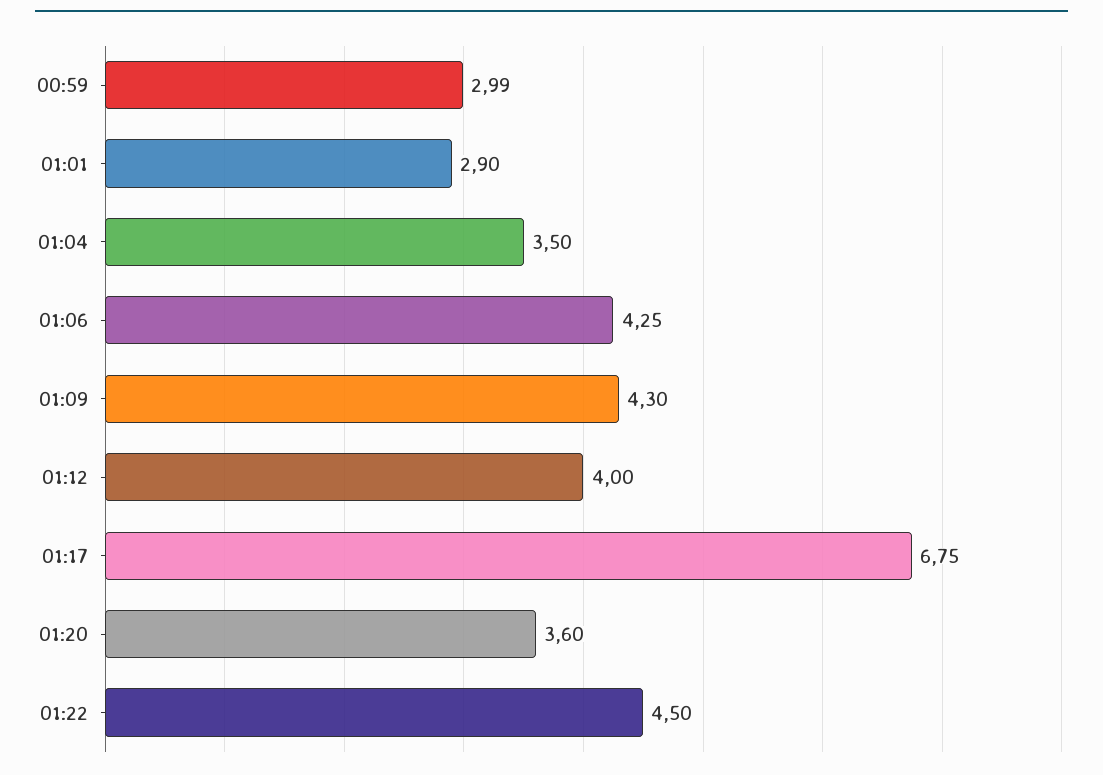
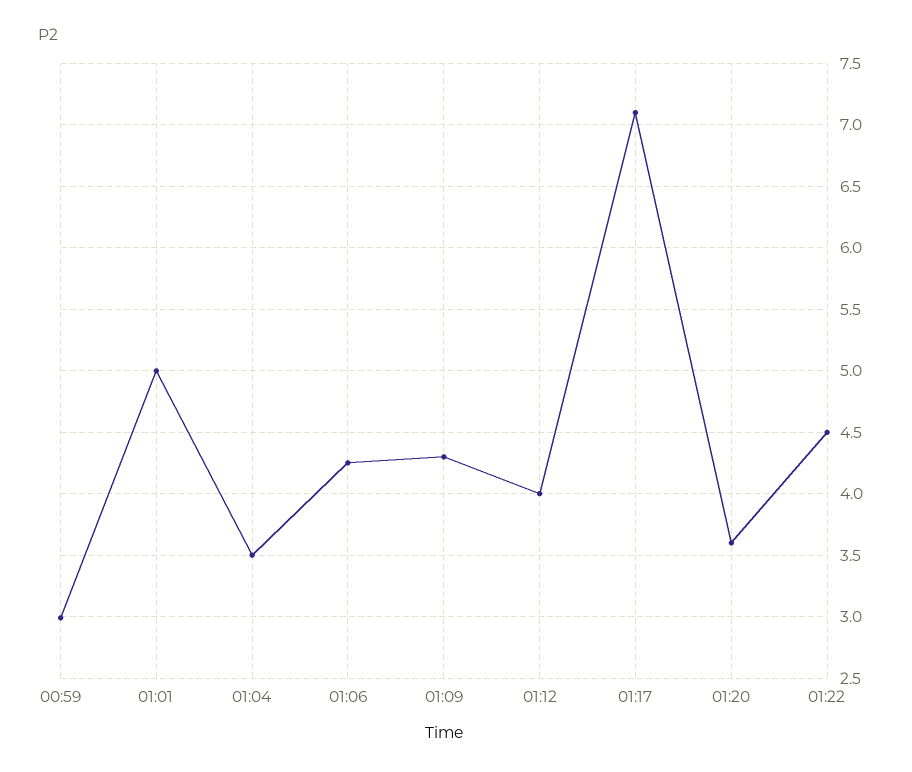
  {
    "00:59": 2.99,
-   "01:01": 2.9,
+   "01:01": 5,
    "01:04": 3.5,
    "01:06": 4.25,
    "01:09": 4.3,
    "01:12": 4,
-   "01:17": 6.75,
+   "01:17": 7.1,
    "01:20": 3.6,
    "01:22": 4.5
  }

